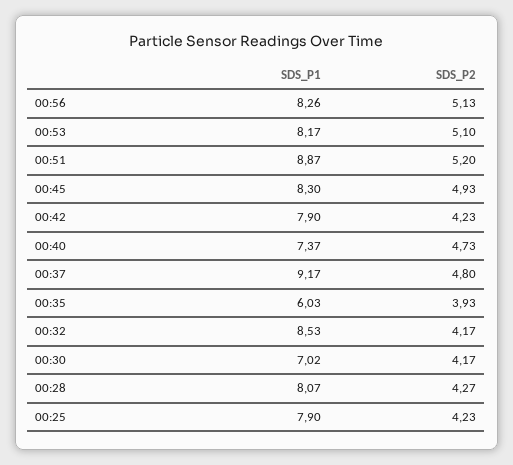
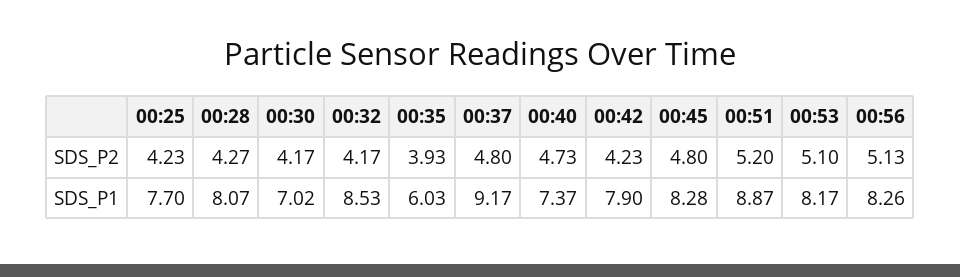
  {
    "SDS_P1": {
      "00:56": 8.26,
      "00:53": 8.17,
      "00:51": 8.87,
-     "00:45": 8.3,
+     "00:45": 8.28,
      "00:42": 7.9,
      "00:40": 7.37,
      "00:37": 9.17,
      "00:35": 6.03,
      "00:32": 8.53,
      "00:30": 7.02,
      "00:28": 8.07,
-     "00:25": 7.9
+     "00:25": 7.7
    },
    "SDS_P2": {
      "00:56": 5.13,
      "00:53": 5.1,
      "00:51": 5.2,
-     "00:45": 4.93,
+     "00:45": 4.8,
      "00:42": 4.23,
      "00:40": 4.73,
      "00:37": 4.8,
      "00:35": 3.93,
      "00:32": 4.17,
      "00:30": 4.17,
      "00:28": 4.27,
      "00:25": 4.23
    }
  }

